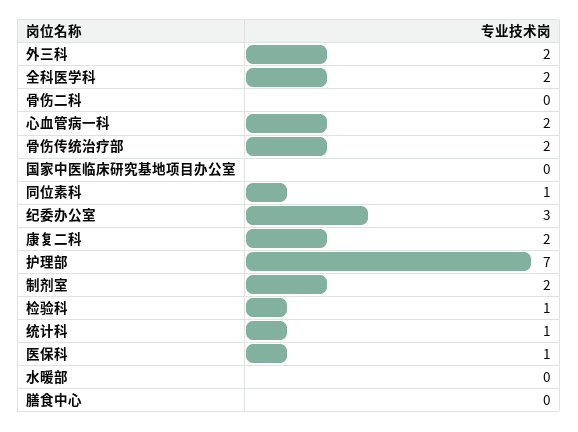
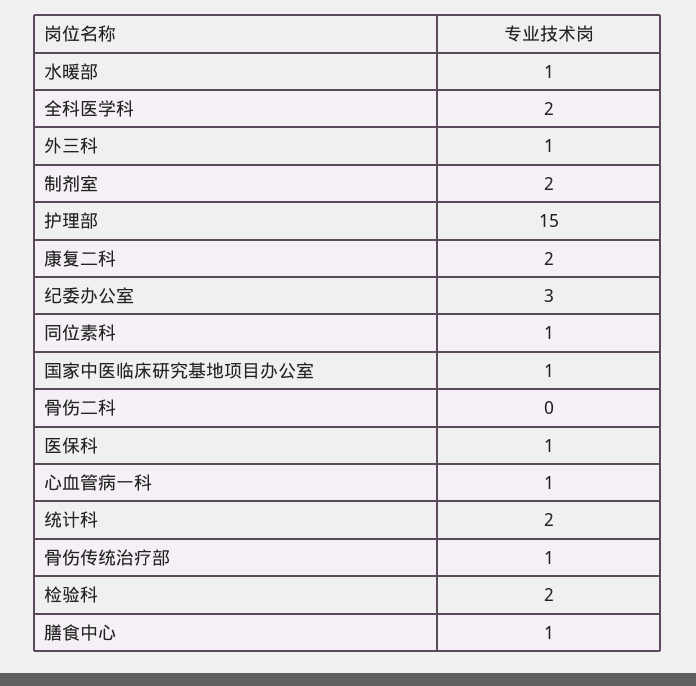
  {
-   "外三科": 2,
+   "外三科": 1,
    "全科医学科": 2,
    "骨伤二科": 0,
-   "心血管病一科": 2,
+   "心血管病一科": 1,
-   "骨伤传统治疗部": 2,
+   "骨伤传统治疗部": 1,
-   "国家中医临床研究基地项目办公室": 0,
+   "国家中医临床研究基地项目办公室": 1,
    "同位素科": 1,
    "纪委办公室": 3,
    "康复二科": 2,
-   "护理部": 7,
+   "护理部": 15,
    "制剂室": 2,
-   "检验科": 1,
+   "检验科": 2,
-   "统计科": 1,
+   "统计科": 2,
    "医保科": 1,
-   "水暖部": 0,
+   "水暖部": 1,
-   "膳食中心": 0
+   "膳食中心": 1
  }

